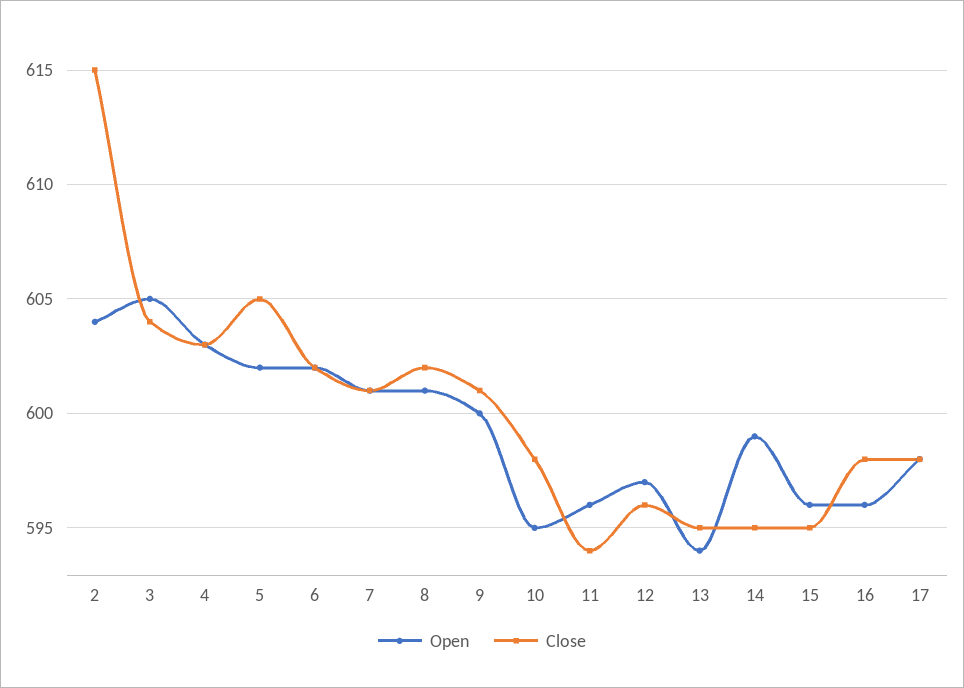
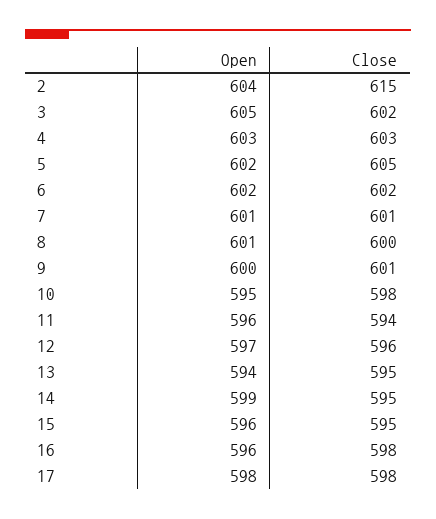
  {
    "Open": {
      "2": 604,
      "3": 605,
      "4": 603,
      "5": 602,
      "6": 602,
      "7": 601,
      "8": 601,
      "9": 600,
      "10": 595,
      "11": 596,
      "12": 597,
      "13": 594,
      "14": 599,
      "15": 596,
      "16": 596,
      "17": 598
    },
    "Close": {
      "2": 615,
-     "3": 604,
+     "3": 602,
      "4": 603,
      "5": 605,
      "6": 602,
      "7": 601,
-     "8": 602,
+     "8": 600,
      "9": 601,
      "10": 598,
      "11": 594,
      "12": 596,
      "13": 595,
      "14": 595,
      "15": 595,
      "16": 598,
      "17": 598
    }
  }

